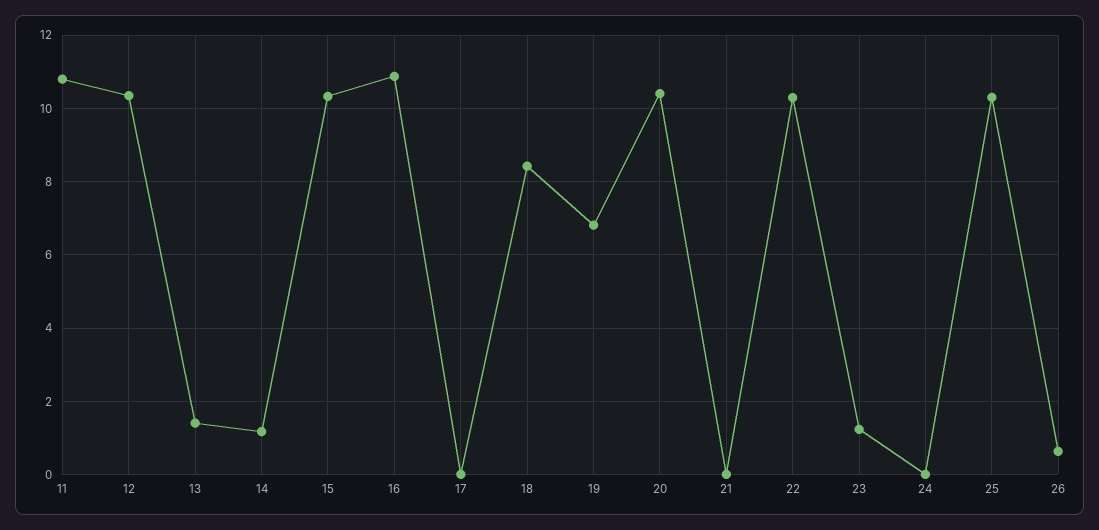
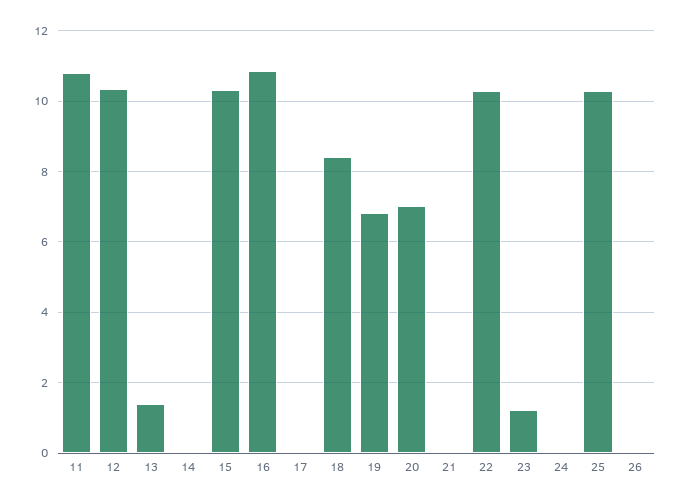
  {
    "11": 10.8,
    "12": 10.4,
    "13": 1.4,
-   "14": 1.2,
+   "14": 0,
    "15": 10.4,
    "16": 10.8,
    "17": 0,
    "18": 8.4,
    "19": 6.8,
-   "20": 10.4,
+   "20": 7,
    "21": 0,
    "22": 10.2,
    "23": 1.2,
    "24": 0,
    "25": 10.4,
-   "26": 0.6
+   "26": 0
  }

